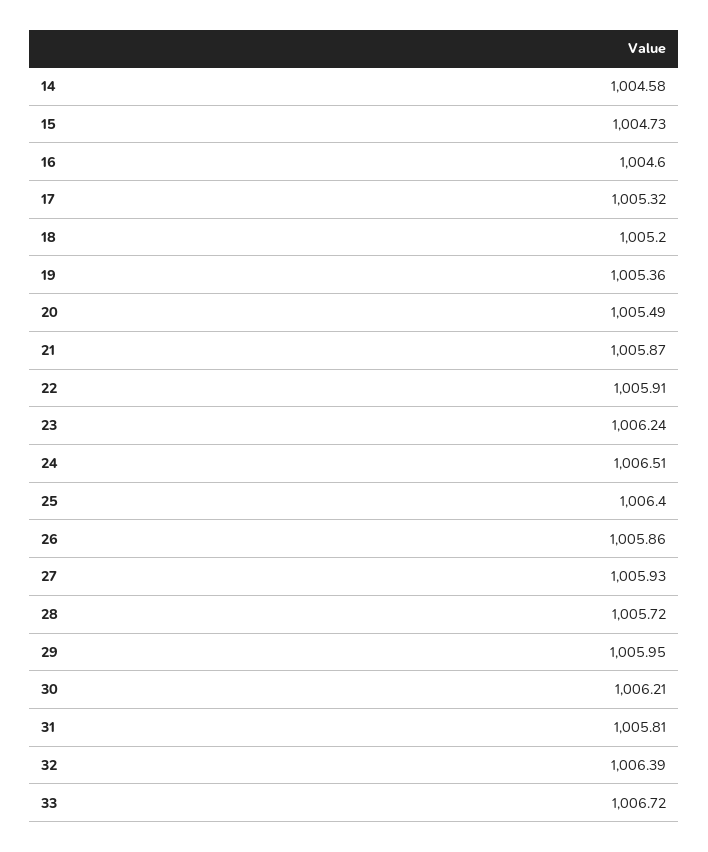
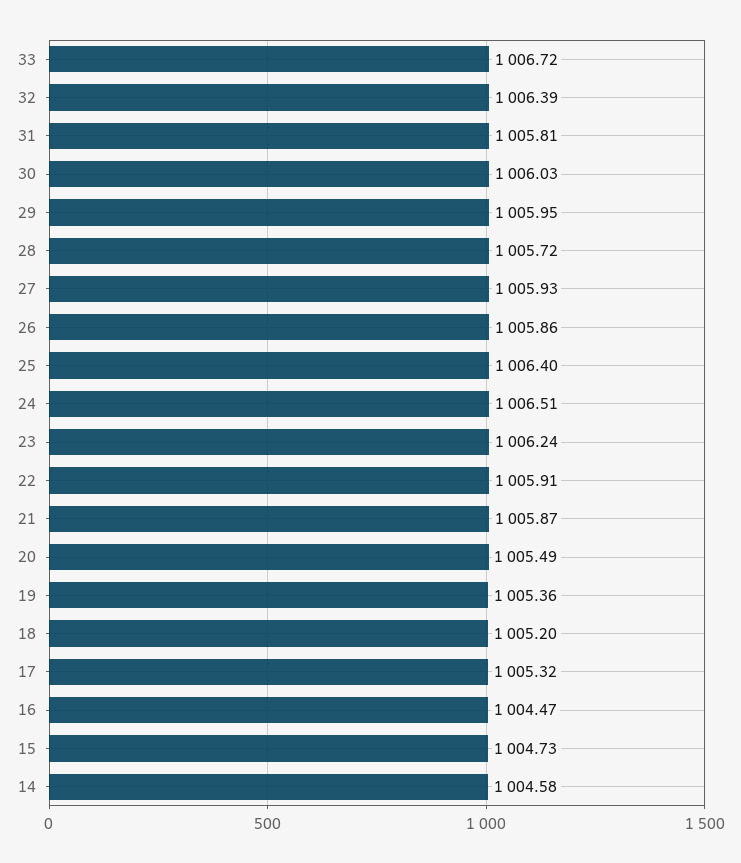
  {
    "14": 1004.58,
    "15": 1004.73,
-   "16": 1004.6,
+   "16": 1004.47,
    "17": 1005.32,
    "18": 1005.2,
    "19": 1005.36,
    "20": 1005.49,
    "21": 1005.87,
    "22": 1005.91,
    "23": 1006.24,
    "24": 1006.51,
    "25": 1006.4,
    "26": 1005.86,
    "27": 1005.93,
    "28": 1005.72,
    "29": 1005.95,
-   "30": 1006.21,
+   "30": 1006.03,
    "31": 1005.81,
    "32": 1006.39,
    "33": 1006.72
  }

